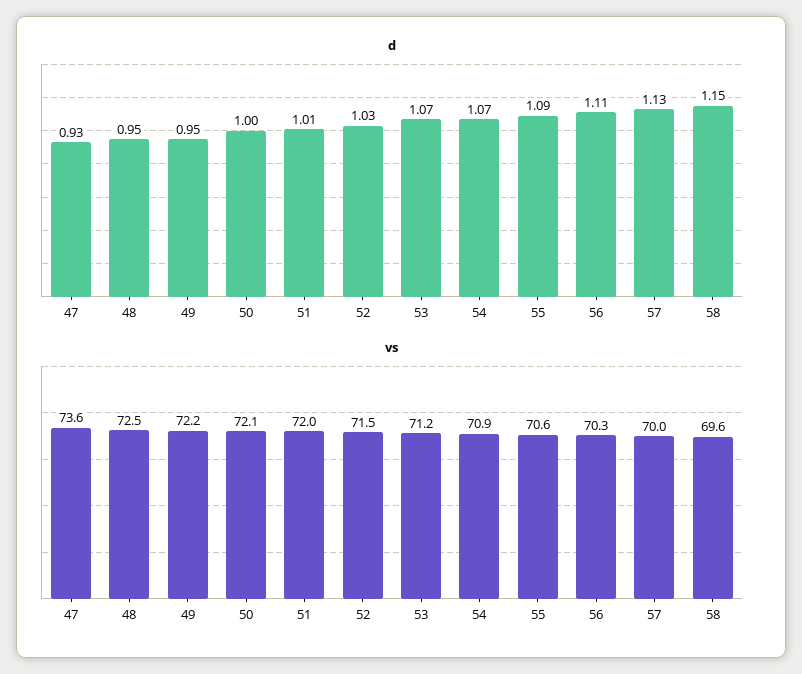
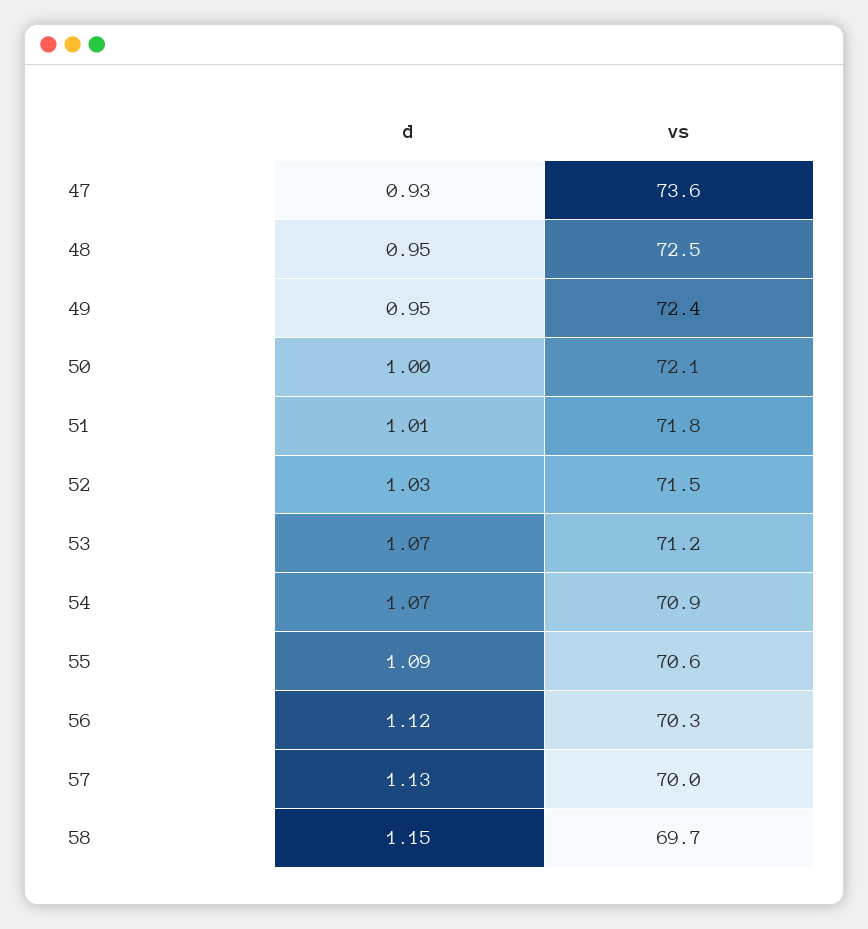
  {
    "d": {
      "47": 0.93,
      "48": 0.95,
      "49": 0.95,
      "50": 1,
      "51": 1.01,
      "52": 1.03,
      "53": 1.07,
      "54": 1.07,
      "55": 1.09,
-     "56": 1.11,
+     "56": 1.12,
      "57": 1.13,
      "58": 1.15
    },
    "vs": {
      "47": 73.6,
      "48": 72.5,
-     "49": 72.2,
+     "49": 72.4,
      "50": 72.1,
-     "51": 72,
+     "51": 71.8,
      "52": 71.5,
      "53": 71.2,
      "54": 70.9,
      "55": 70.6,
      "56": 70.3,
      "57": 70,
-     "58": 69.6
+     "58": 69.7
    }
  }

